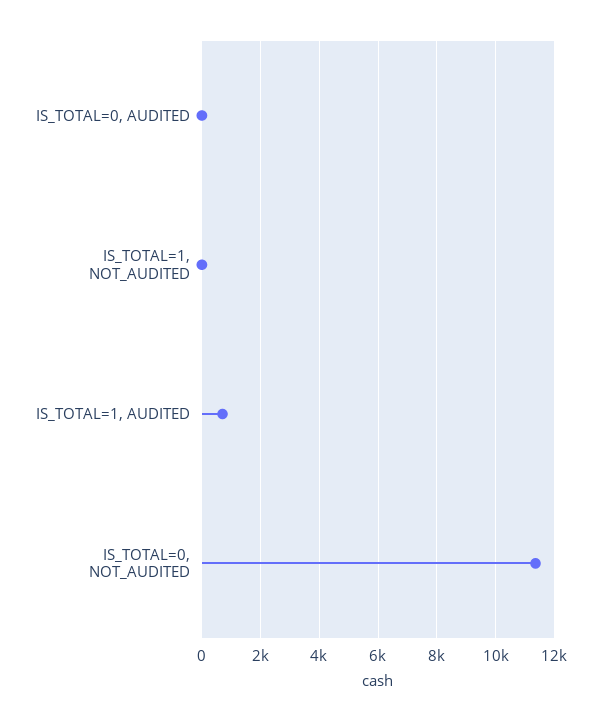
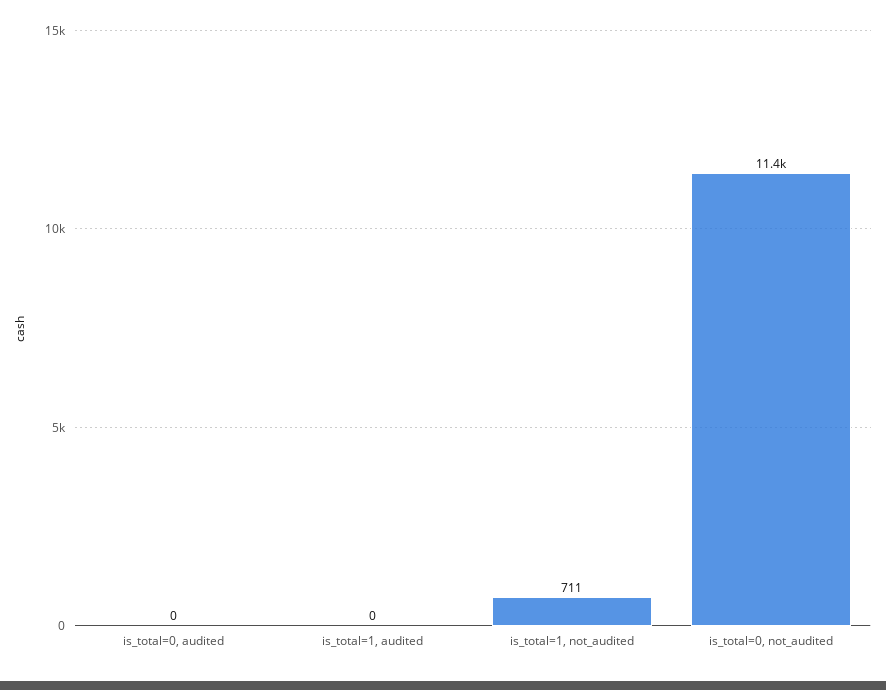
  {
    "IS_TOTAL=0, AUDITED": 0,
-   "IS_TOTAL=1, NOT_AUDITED": 0,
+   "IS_TOTAL=1, NOT_AUDITED": 711,
-   "IS_TOTAL=1, AUDITED": 750,
+   "IS_TOTAL=1, AUDITED": 0,
    "IS_TOTAL=0, NOT_AUDITED": 11400
  }

